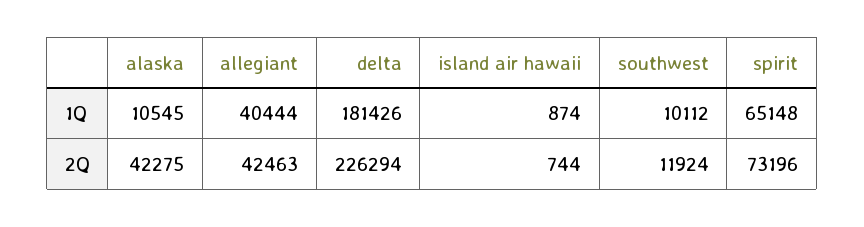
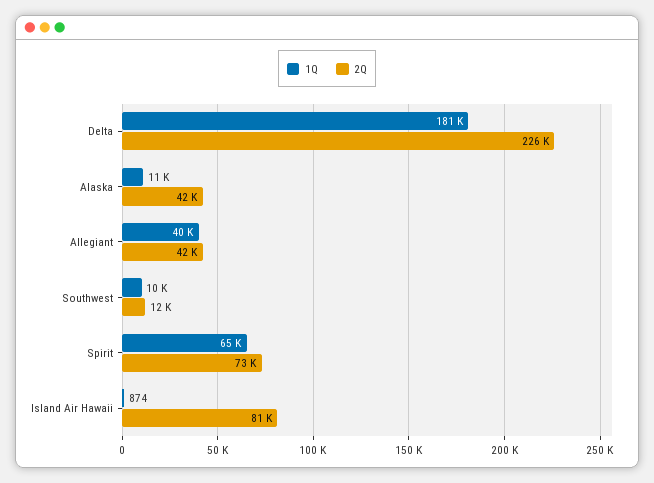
  {
    "1Q": {
      "alaska": 10545,
      "allegiant": 40444,
      "delta": 181426,
      "island air hawaii": 874,
      "southwest": 10112,
      "spirit": 65148
    },
    "2Q": {
      "alaska": 42275,
      "allegiant": 42463,
      "delta": 226294,
-     "island air hawaii": 744,
+     "island air hawaii": 81000,
      "southwest": 11924,
      "spirit": 73196
    }
  }

